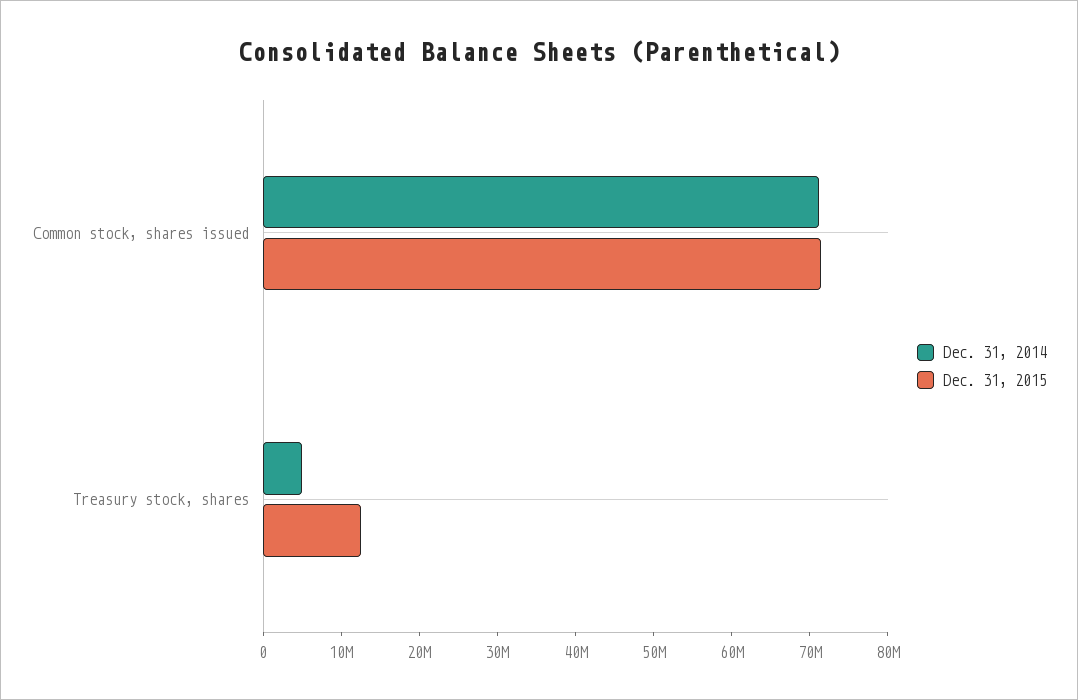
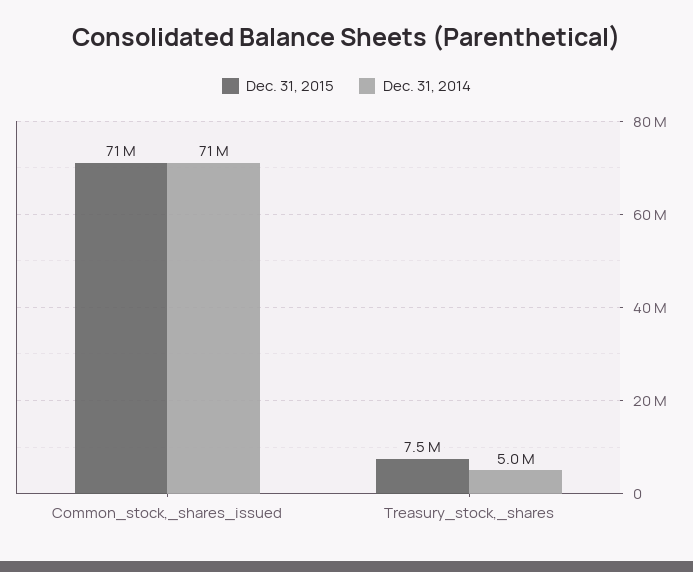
  {
    "Dec. 31, 2014": {
      "Common stock, shares issued": 71000000,
      "Treasury stock, shares": 5000000
    },
    "Dec. 31, 2015": {
      "Common stock, shares issued": 71000000,
-     "Treasury stock, shares": 12000000
+     "Treasury stock, shares": 7500000
    }
  }

